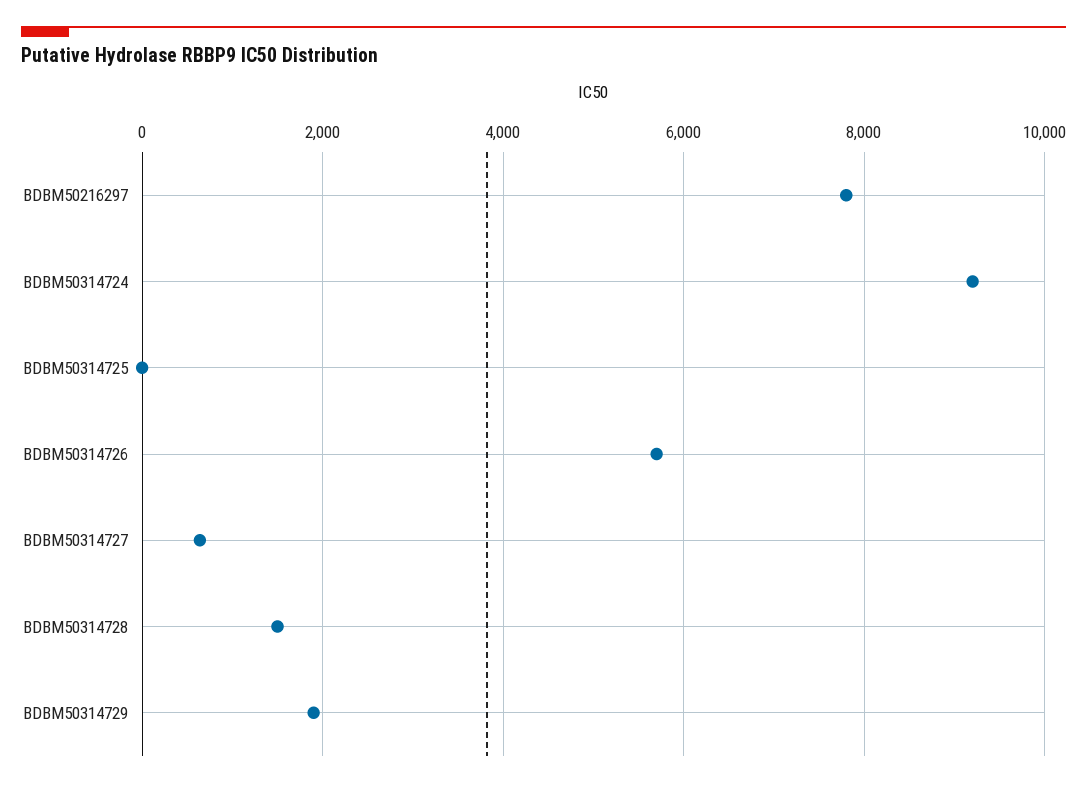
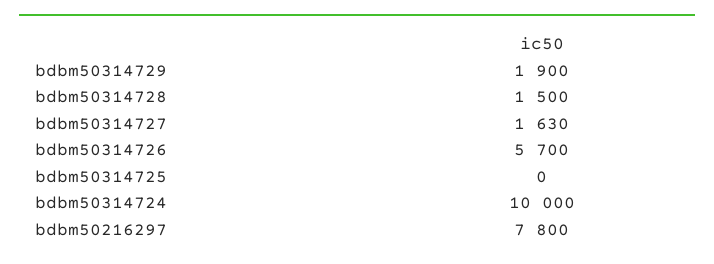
  {
    "BDBM50216297": 7800,
-   "BDBM50314724": 9200,
+   "BDBM50314724": 10000,
    "BDBM50314725": 0,
    "BDBM50314726": 5700,
-   "BDBM50314727": 600,
+   "BDBM50314727": 1630,
    "BDBM50314728": 1500,
    "BDBM50314729": 1900
  }

